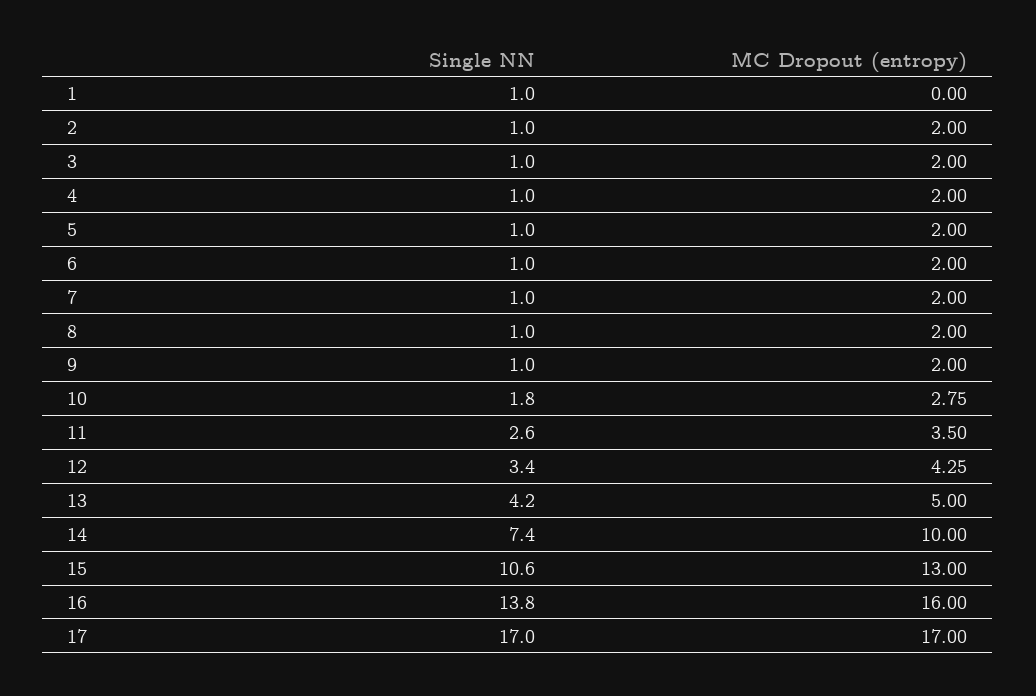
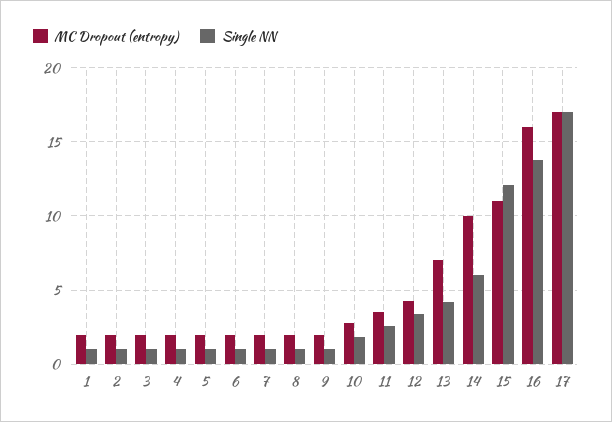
  {
    "Single NN": {
      "1": 1,
      "2": 1,
      "3": 1,
      "4": 1,
      "5": 1,
      "6": 1,
      "7": 1,
      "8": 1,
      "9": 1,
      "10": 1.8,
      "11": 2.6,
      "12": 3.4,
      "13": 4.2,
-     "14": 7.4,
+     "14": 6,
-     "15": 10.6,
+     "15": 12,
      "16": 13.8,
      "17": 17
    },
    "MC Dropout (entropy)": {
-     "1": 0,
+     "1": 2,
      "2": 2,
      "3": 2,
      "4": 2,
      "5": 2,
      "6": 2,
      "7": 2,
      "8": 2,
      "9": 2,
      "10": 2.75,
      "11": 3.5,
      "12": 4.25,
-     "13": 5,
+     "13": 7,
      "14": 10,
-     "15": 13,
+     "15": 11,
      "16": 16,
      "17": 17
    }
  }

